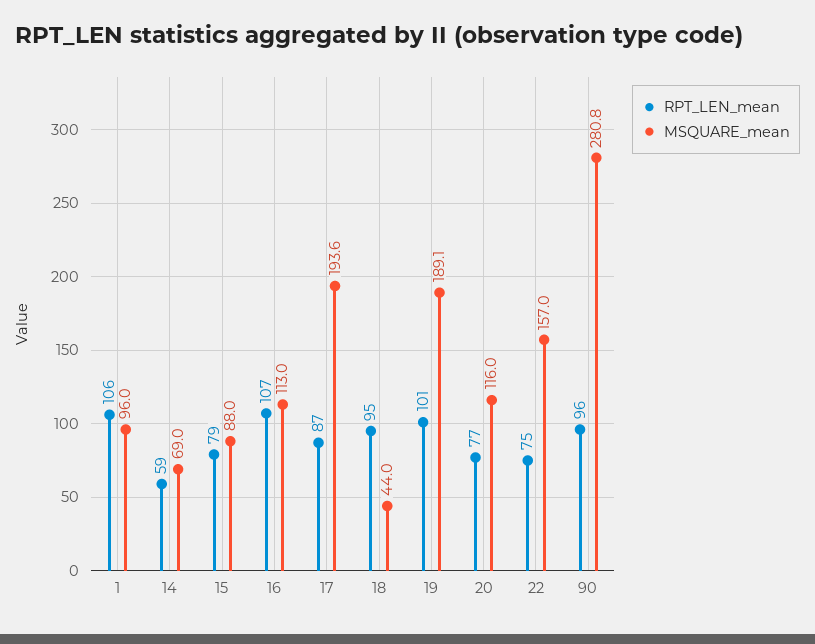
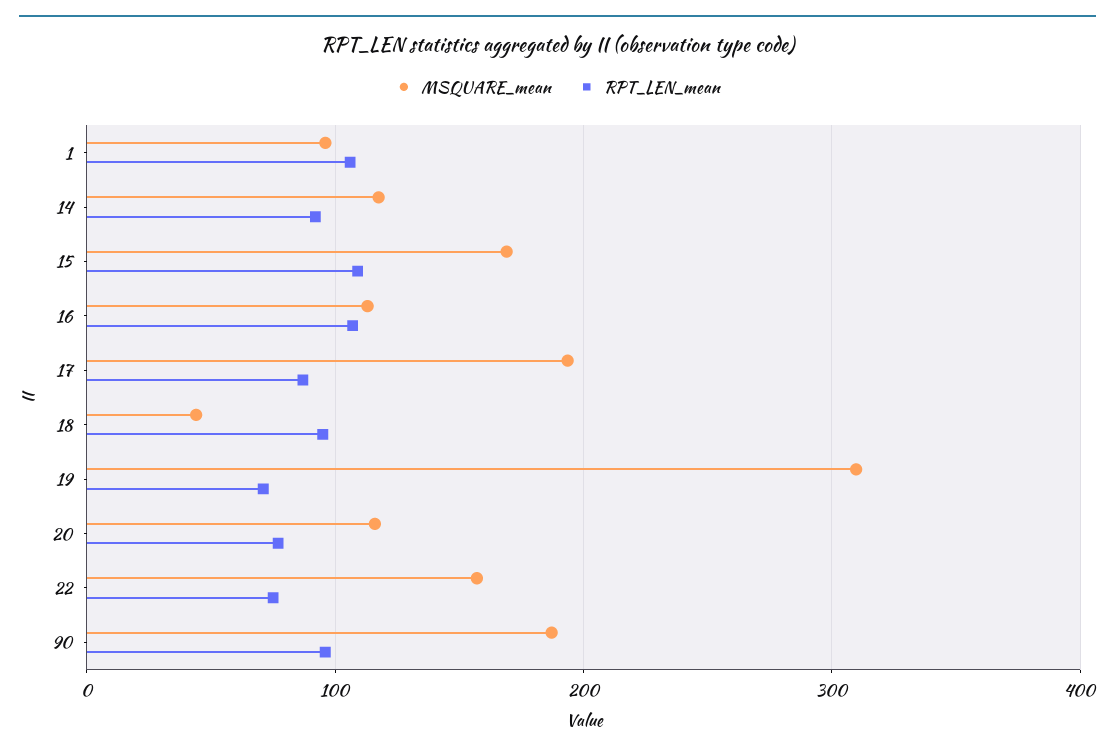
  {
    "RPT_LEN_mean": {
      "1": 106,
-     "14": 59,
+     "14": 90,
-     "15": 79,
+     "15": 110,
      "16": 107,
      "17": 87,
      "18": 95,
-     "19": 101,
+     "19": 70,
      "20": 77,
      "22": 75,
      "90": 96
    },
    "MSQUARE_mean": {
      "1": 96,
-     "14": 69,
+     "14": 120,
-     "15": 88,
+     "15": 170,
      "16": 113,
      "17": 193.6,
      "18": 44,
-     "19": 189.1,
+     "19": 310,
      "20": 116,
      "22": 157,
-     "90": 280.8
+     "90": 190
    }
  }

